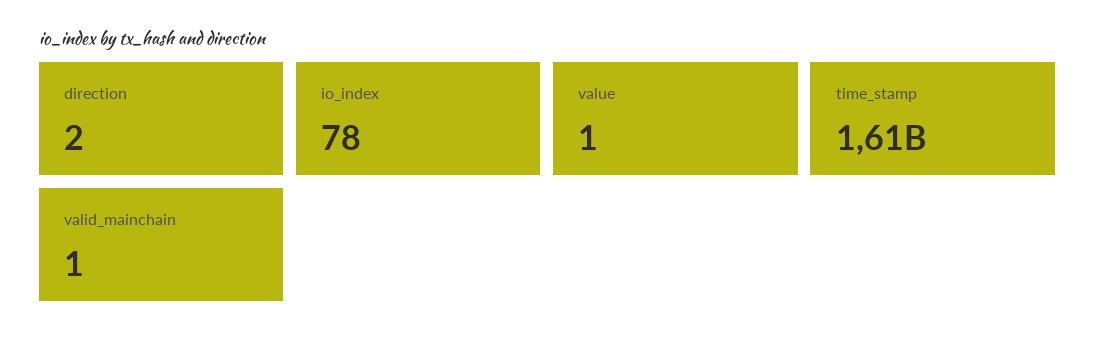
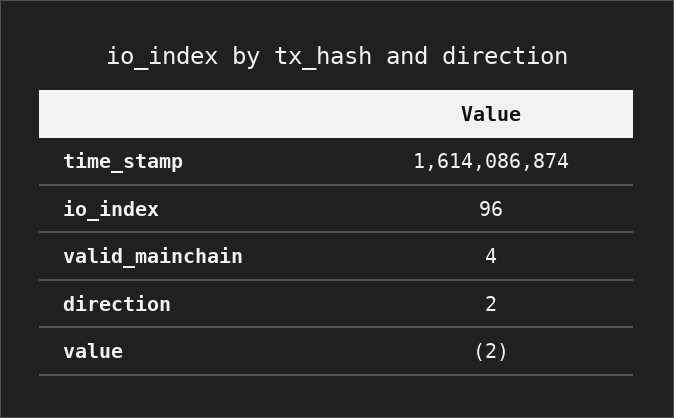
  {
    "direction": 2,
-   "io_index": 78,
+   "io_index": 96,
-   "value": 1,
+   "value": -2,
    "time_stamp": 1614086874,
-   "valid_mainchain": 1
+   "valid_mainchain": 4
  }

